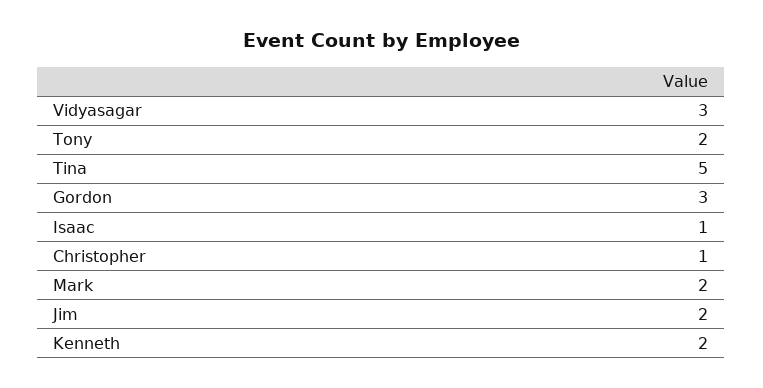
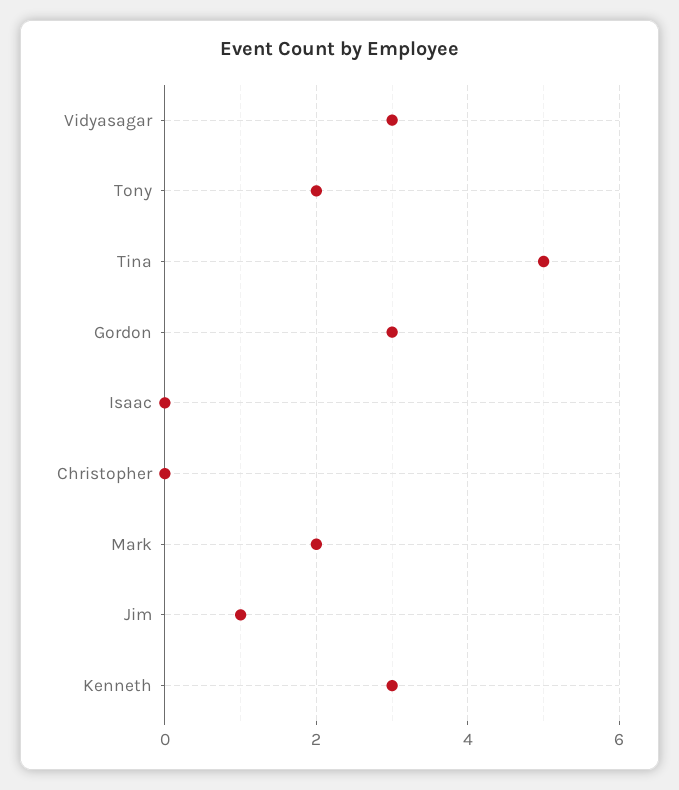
  {
    "Vidyasagar": 3,
    "Tony": 2,
    "Tina": 5,
    "Gordon": 3,
-   "Isaac": 1,
+   "Isaac": 0,
-   "Christopher": 1,
+   "Christopher": 0,
    "Mark": 2,
-   "Jim": 2,
+   "Jim": 1,
-   "Kenneth": 2
+   "Kenneth": 3
  }

